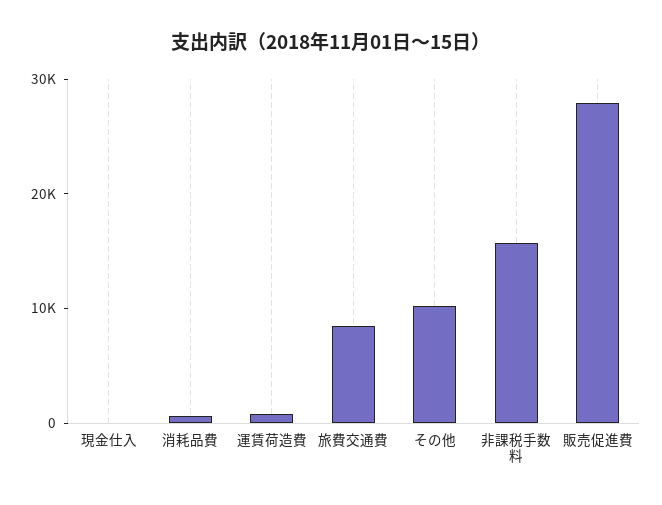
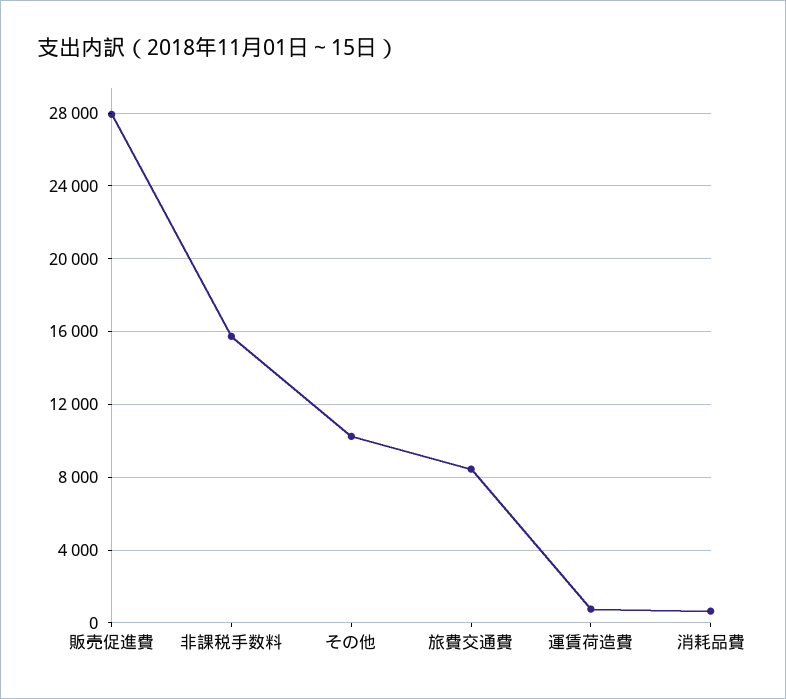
  {
-   "現金仕入": 0,
    "消耗品費": 500,
    "運賃荷造費": 1000,
    "旅費交通費": 8500,
    "その他": 10500,
    "非課税手数料": 15500,
    "販売促進費": 28000
  }

